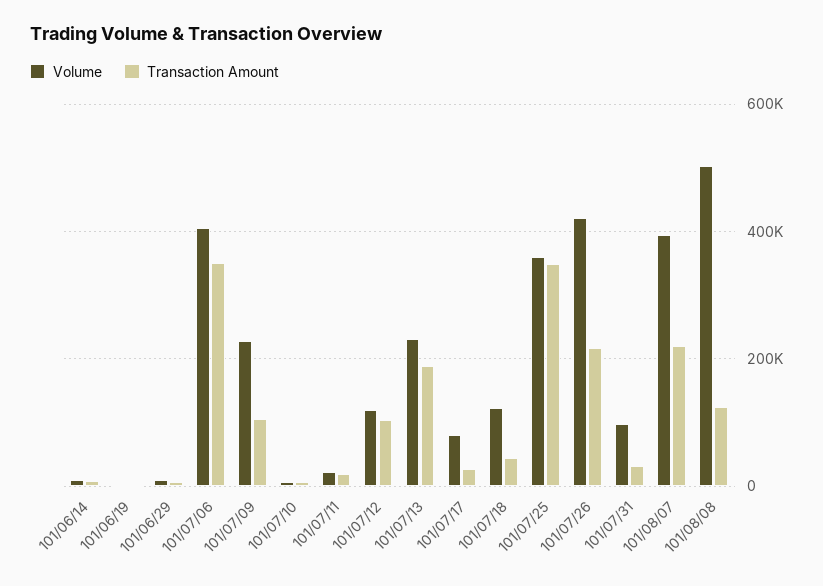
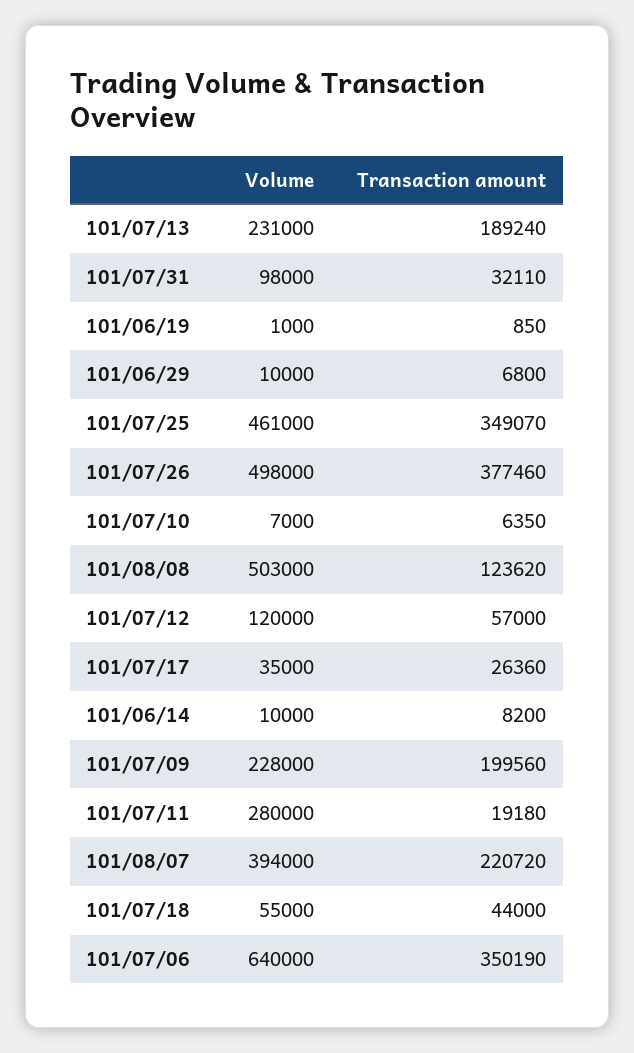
  {
    "Volume": {
      "101/06/14": 10000,
      "101/06/19": 1000,
      "101/06/29": 10000,
-     "101/07/06": 400000,
+     "101/07/06": 640000,
      "101/07/09": 228000,
      "101/07/10": 7000,
-     "101/07/11": 20000,
+     "101/07/11": 280000,
      "101/07/12": 120000,
      "101/07/13": 231000,
-     "101/07/17": 80000,
+     "101/07/17": 35000,
-     "101/07/18": 120000,
+     "101/07/18": 55000,
-     "101/07/25": 360000,
+     "101/07/25": 461000,
-     "101/07/26": 420000,
+     "101/07/26": 498000,
      "101/07/31": 98000,
      "101/08/07": 394000,
      "101/08/08": 503000
    },
    "Transaction Amount": {
      "101/06/14": 8200,
      "101/06/19": 850,
      "101/06/29": 6800,
      "101/07/06": 350190,
-     "101/07/09": 100000,
+     "101/07/09": 199560,
      "101/07/10": 6350,
      "101/07/11": 19180,
-     "101/07/12": 100000,
+     "101/07/12": 57000,
      "101/07/13": 189240,
      "101/07/17": 26360,
      "101/07/18": 44000,
      "101/07/25": 349070,
-     "101/07/26": 220000,
+     "101/07/26": 377460,
      "101/07/31": 32110,
      "101/08/07": 220720,
      "101/08/08": 123620
    }
  }

